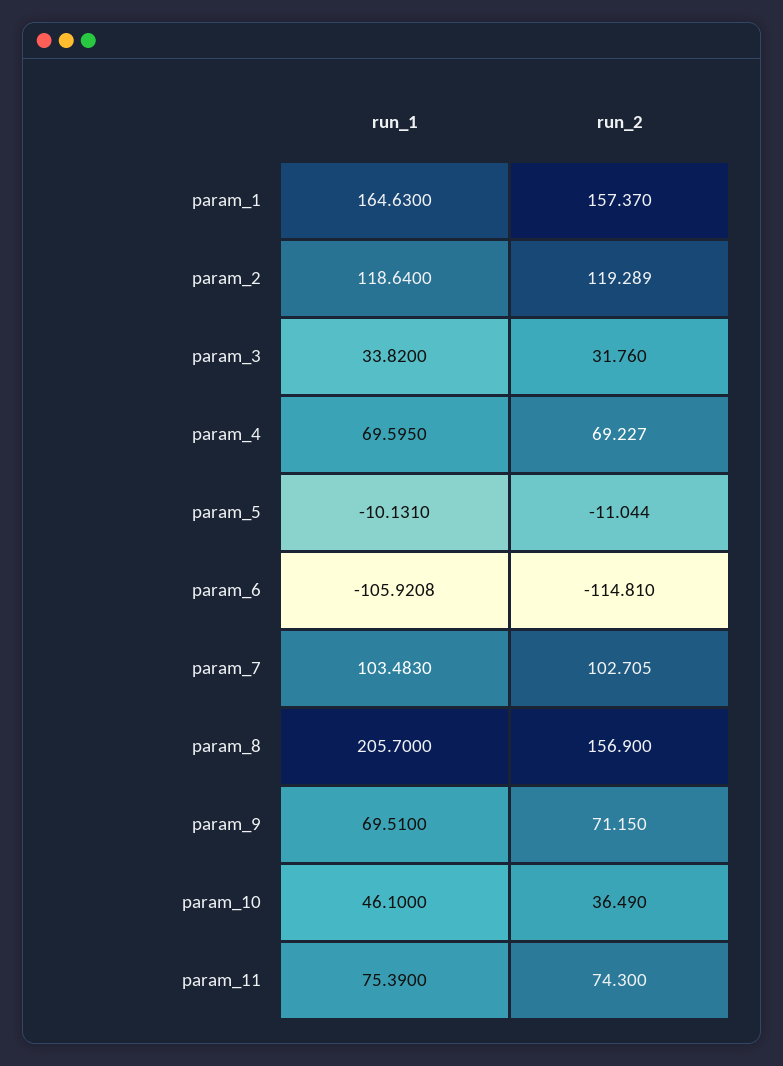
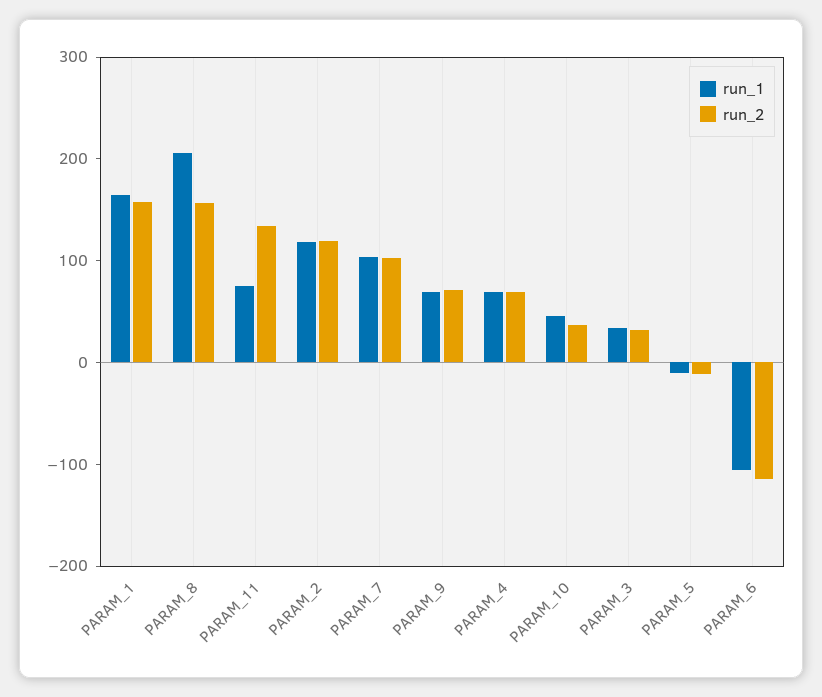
  {
    "run_1": {
      "param_1": 164.63,
      "param_2": 118.64,
      "param_3": 33.82,
      "param_4": 69.595,
      "param_5": -10.131,
      "param_6": -105.9208,
      "param_7": 103.483,
      "param_8": 205.7,
      "param_9": 69.51,
      "param_10": 46.1,
      "param_11": 75.39
    },
    "run_2": {
      "param_1": 157.37,
      "param_2": 119.289,
      "param_3": 31.76,
      "param_4": 69.227,
      "param_5": -11.044,
      "param_6": -114.81,
      "param_7": 102.705,
      "param_8": 156.9,
      "param_9": 71.15,
      "param_10": 36.49,
-     "param_11": 74.3
+     "param_11": 140
    }
  }

